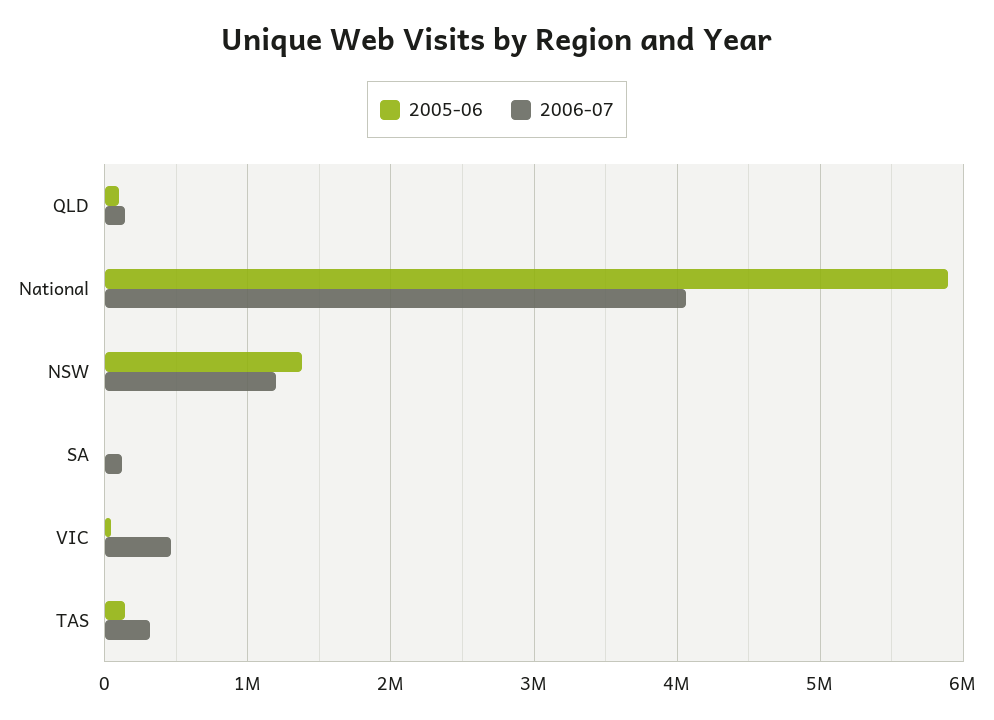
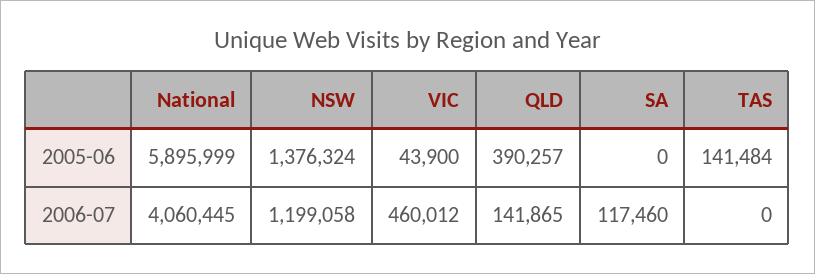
  {
    "2005-06": {
-     "QLD": 100000,
+     "QLD": 390257,
      "National": 5895999,
      "NSW": 1376324,
      "SA": 0,
      "VIC": 43900,
      "TAS": 141484
    },
    "2006-07": {
      "QLD": 141865,
      "National": 4060445,
      "NSW": 1199058,
      "SA": 117460,
      "VIC": 460012,
-     "TAS": 300000
+     "TAS": 0
    }
  }

